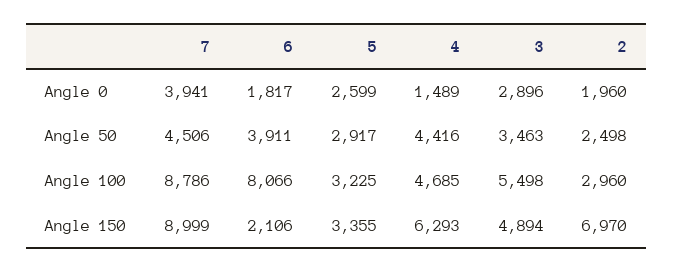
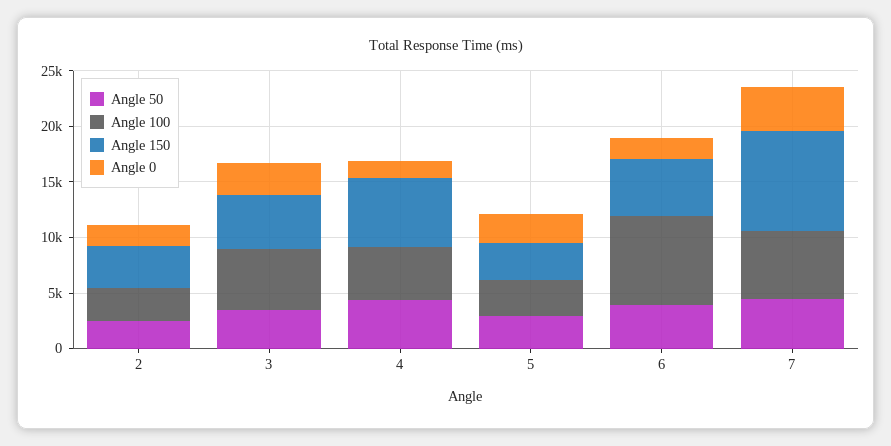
  {
    "Angle 0": {
      "7": 3941,
      "6": 1817,
      "5": 2599,
      "4": 1489,
      "3": 2896,
      "2": 1960
    },
    "Angle 50": {
      "7": 4506,
      "6": 3911,
      "5": 2917,
      "4": 4416,
      "3": 3463,
      "2": 2498
    },
    "Angle 100": {
-     "7": 8786,
+     "7": 6000,
      "6": 8066,
      "5": 3225,
      "4": 4685,
      "3": 5498,
      "2": 2960
    },
    "Angle 150": {
      "7": 8999,
-     "6": 2106,
+     "6": 5000,
      "5": 3355,
      "4": 6293,
      "3": 4894,
-     "2": 6970
+     "2": 4000
    }
  }

